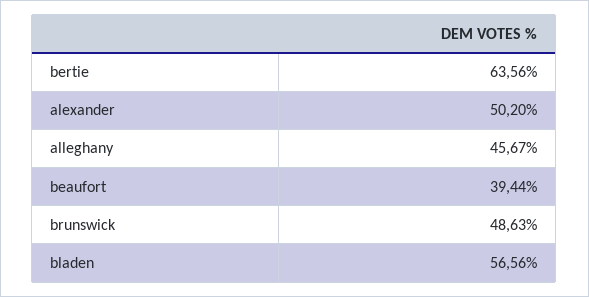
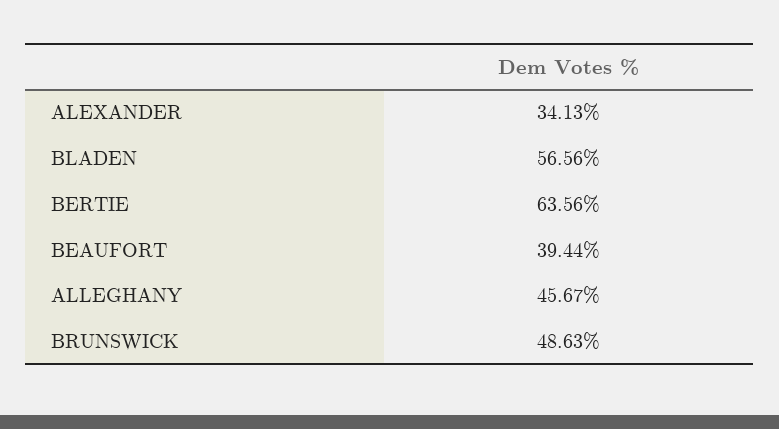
  {
    "bertie": 63.56,
-   "alexander": 50.2,
+   "alexander": 34.13,
    "alleghany": 45.67,
    "beaufort": 39.44,
    "brunswick": 48.63,
    "bladen": 56.56
  }

